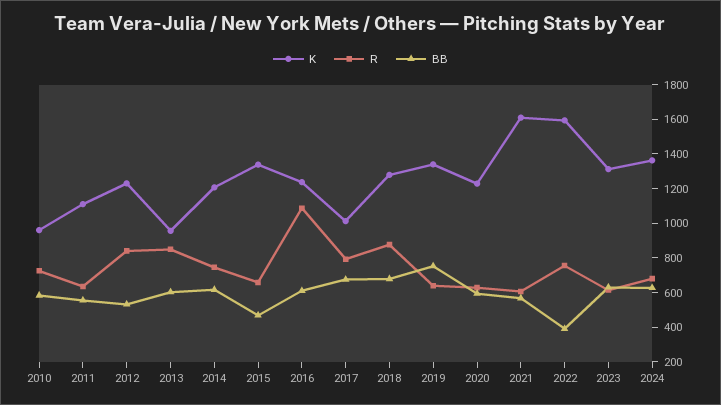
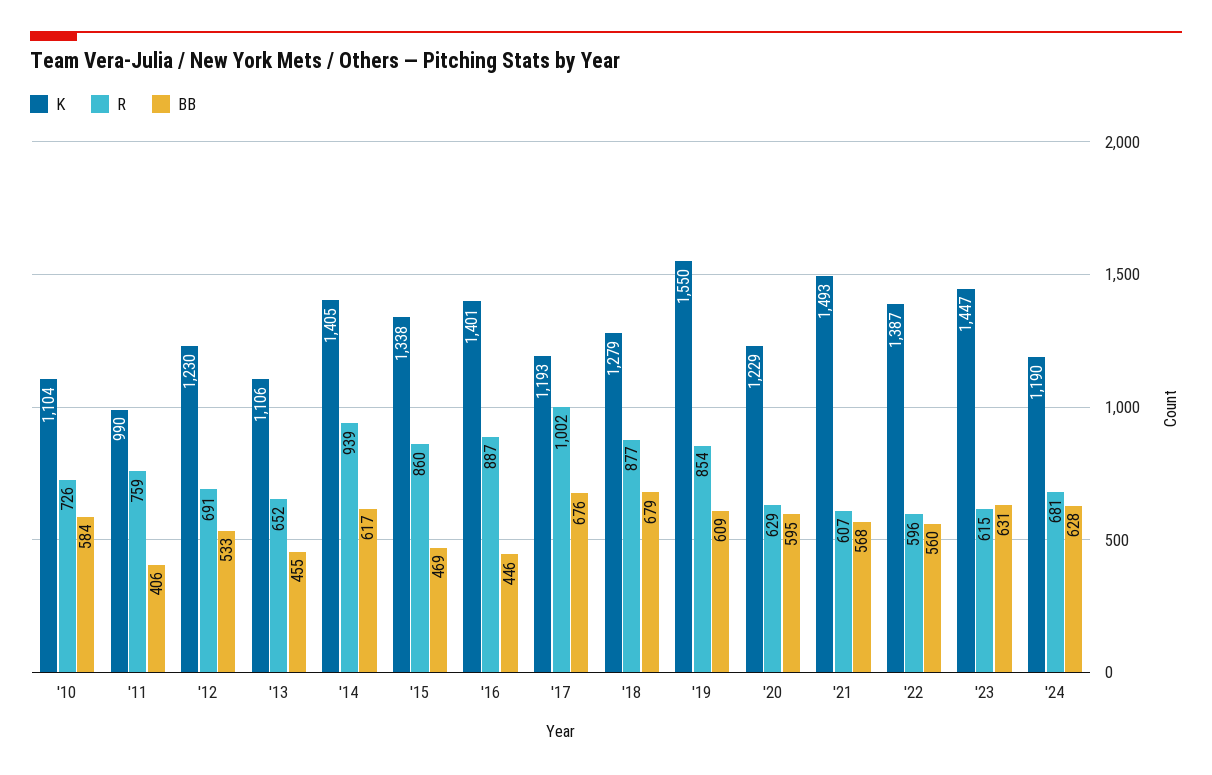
  {
    "K": {
-     "2010": 950,
+     "2010": 1104,
-     "2011": 1100,
+     "2011": 990,
      "2012": 1230,
-     "2013": 950,
+     "2013": 1106,
-     "2014": 1200,
+     "2014": 1405,
      "2015": 1338,
-     "2016": 1250,
+     "2016": 1401,
-     "2017": 1000,
+     "2017": 1193,
      "2018": 1279,
-     "2019": 1350,
+     "2019": 1550,
      "2020": 1229,
-     "2021": 1600,
+     "2021": 1493,
-     "2022": 1600,
+     "2022": 1387,
-     "2023": 1300,
+     "2023": 1447,
-     "2024": 1350
+     "2024": 1190
    },
    "R": {
      "2010": 726,
-     "2011": 650,
+     "2011": 759,
-     "2012": 850,
+     "2012": 691,
-     "2013": 850,
+     "2013": 652,
-     "2014": 750,
+     "2014": 939,
-     "2015": 650,
+     "2015": 860,
-     "2016": 1100,
+     "2016": 887,
-     "2017": 800,
+     "2017": 1002,
      "2018": 877,
-     "2019": 650,
+     "2019": 854,
      "2020": 629,
      "2021": 607,
-     "2022": 750,
+     "2022": 596,
      "2023": 615,
      "2024": 681
    },
    "BB": {
      "2010": 584,
-     "2011": 550,
+     "2011": 406,
      "2012": 533,
-     "2013": 600,
+     "2013": 455,
      "2014": 617,
      "2015": 469,
-     "2016": 600,
+     "2016": 446,
      "2017": 676,
      "2018": 679,
-     "2019": 750,
+     "2019": 609,
      "2020": 595,
      "2021": 568,
-     "2022": 400,
+     "2022": 560,
      "2023": 631,
      "2024": 628
    }
  }

